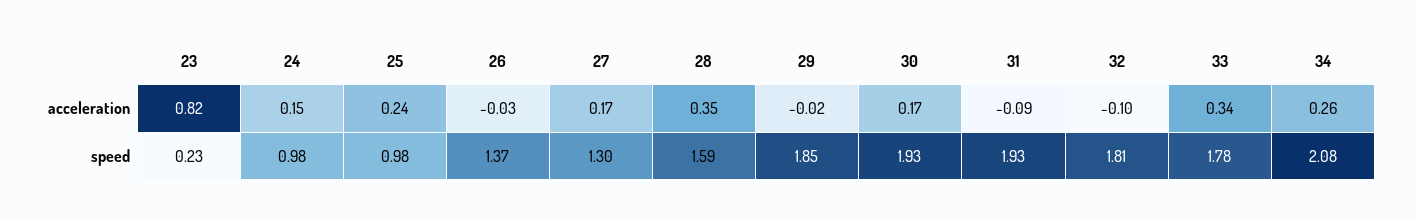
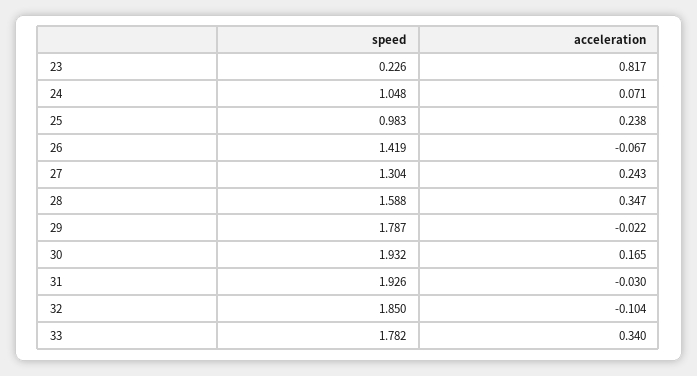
  {
    "23": {
      "acceleration": 0.817,
      "speed": 0.226
    },
    "24": {
-     "acceleration": 0.15,
+     "acceleration": 0.071,
-     "speed": 0.98
+     "speed": 1.048
    },
    "25": {
      "acceleration": 0.238,
      "speed": 0.983
    },
    "26": {
-     "acceleration": -0.03,
+     "acceleration": -0.067,
-     "speed": 1.37
+     "speed": 1.419
    },
    "27": {
-     "acceleration": 0.17,
+     "acceleration": 0.243,
      "speed": 1.304
    },
    "28": {
      "acceleration": 0.347,
      "speed": 1.588
    },
    "29": {
      "acceleration": -0.022,
-     "speed": 1.85
+     "speed": 1.787
    },
    "30": {
      "acceleration": 0.165,
      "speed": 1.932
    },
    "31": {
-     "acceleration": -0.09,
+     "acceleration": -0.03,
      "speed": 1.926
    },
    "32": {
      "acceleration": -0.104,
-     "speed": 1.81
+     "speed": 1.85
    },
    "33": {
      "acceleration": 0.34,
      "speed": 1.782
-   },
+   }
-   "34": {
-     "acceleration": 0.26,
-     "speed": 2.08
-   }
  }

